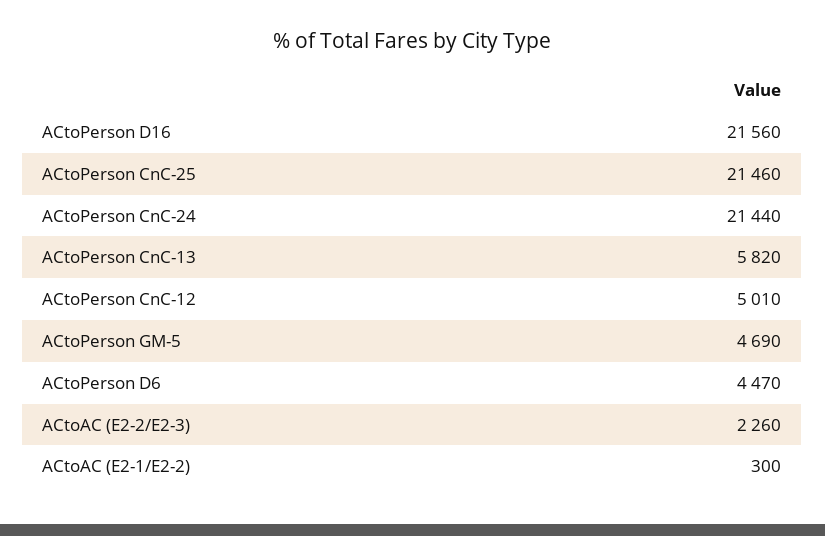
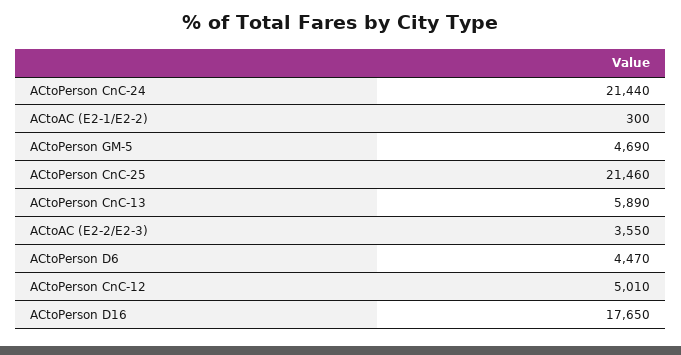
  {
-   "ACtoPerson D16": 21560,
+   "ACtoPerson D16": 17650,
    "ACtoPerson CnC-25": 21460,
    "ACtoPerson CnC-24": 21440,
-   "ACtoPerson CnC-13": 5820,
+   "ACtoPerson CnC-13": 5890,
    "ACtoPerson CnC-12": 5010,
    "ACtoPerson GM-5": 4690,
    "ACtoPerson D6": 4470,
-   "ACtoAC (E2-2/E2-3)": 2260,
+   "ACtoAC (E2-2/E2-3)": 3550,
    "ACtoAC (E2-1/E2-2)": 300
  }

